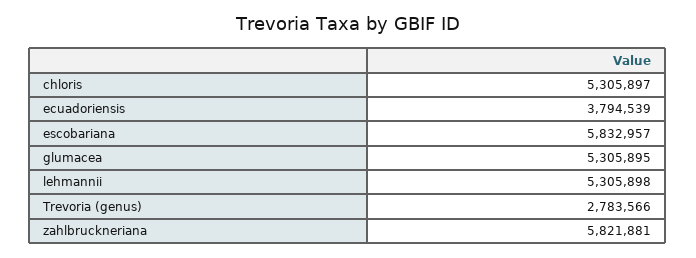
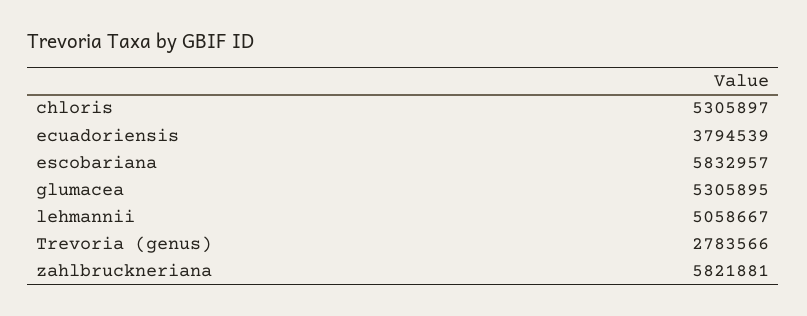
  {
    "chloris": 5305897,
    "ecuadoriensis": 3794539,
    "escobariana": 5832957,
    "glumacea": 5305895,
-   "lehmannii": 5305898,
+   "lehmannii": 5058667,
    "Trevoria (genus)": 2783566,
    "zahlbruckneriana": 5821881
  }

